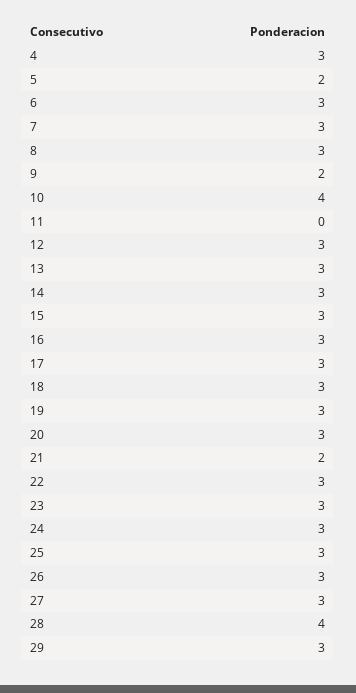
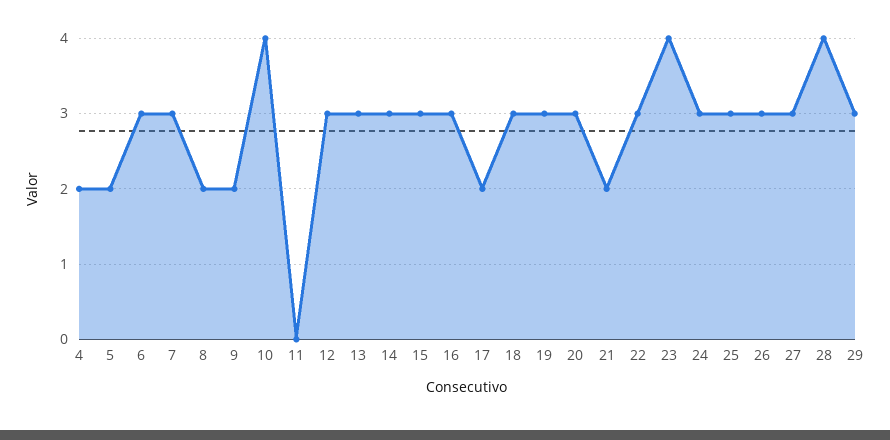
  {
-   "4": 3,
+   "4": 2,
    "5": 2,
    "6": 3,
    "7": 3,
-   "8": 3,
+   "8": 2,
    "9": 2,
    "10": 4,
    "11": 0,
    "12": 3,
    "13": 3,
    "14": 3,
    "15": 3,
    "16": 3,
-   "17": 3,
+   "17": 2,
    "18": 3,
    "19": 3,
    "20": 3,
    "21": 2,
    "22": 3,
-   "23": 3,
+   "23": 4,
    "24": 3,
    "25": 3,
    "26": 3,
    "27": 3,
    "28": 4,
    "29": 3
  }

